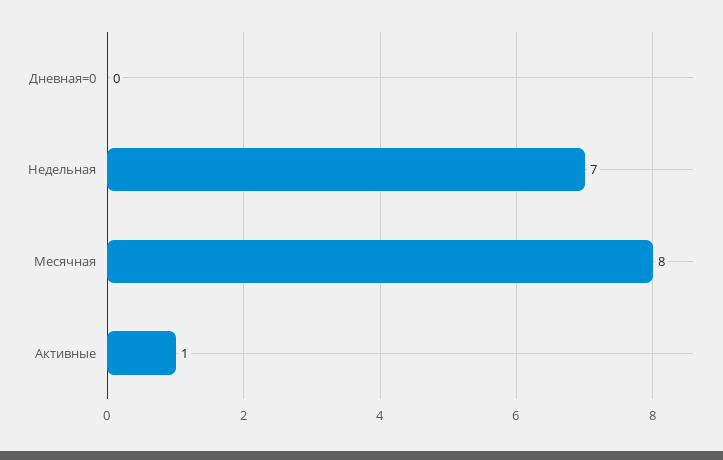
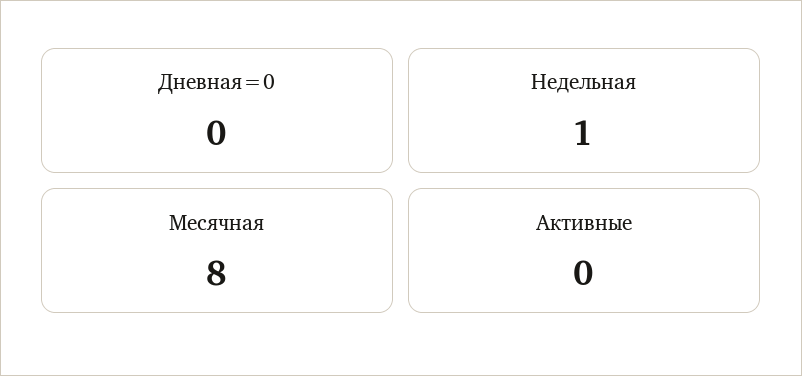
  {
    "Дневная=0": 0,
-   "Недельная": 7,
+   "Недельная": 1,
    "Месячная": 8,
-   "Активные": 1
+   "Активные": 0
  }

